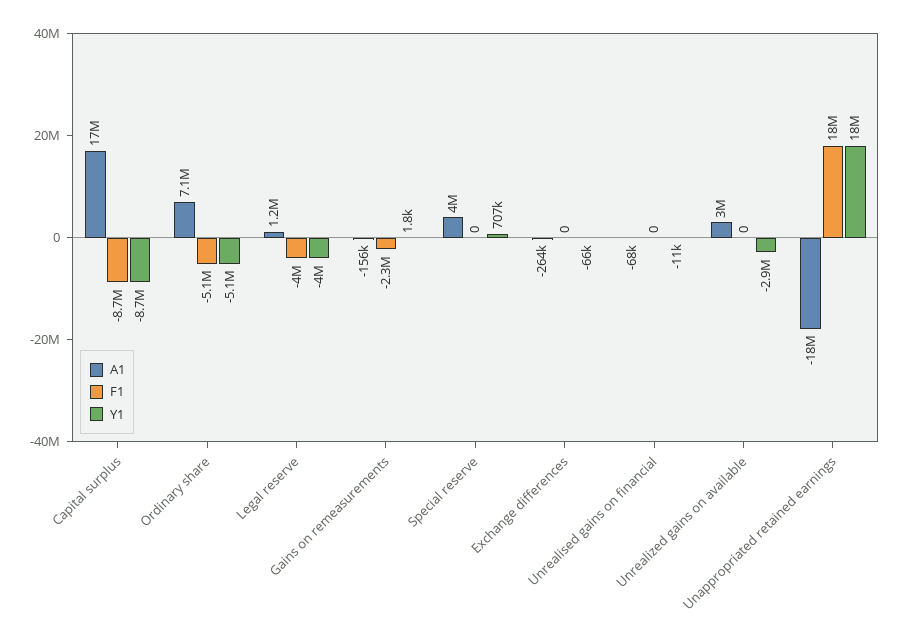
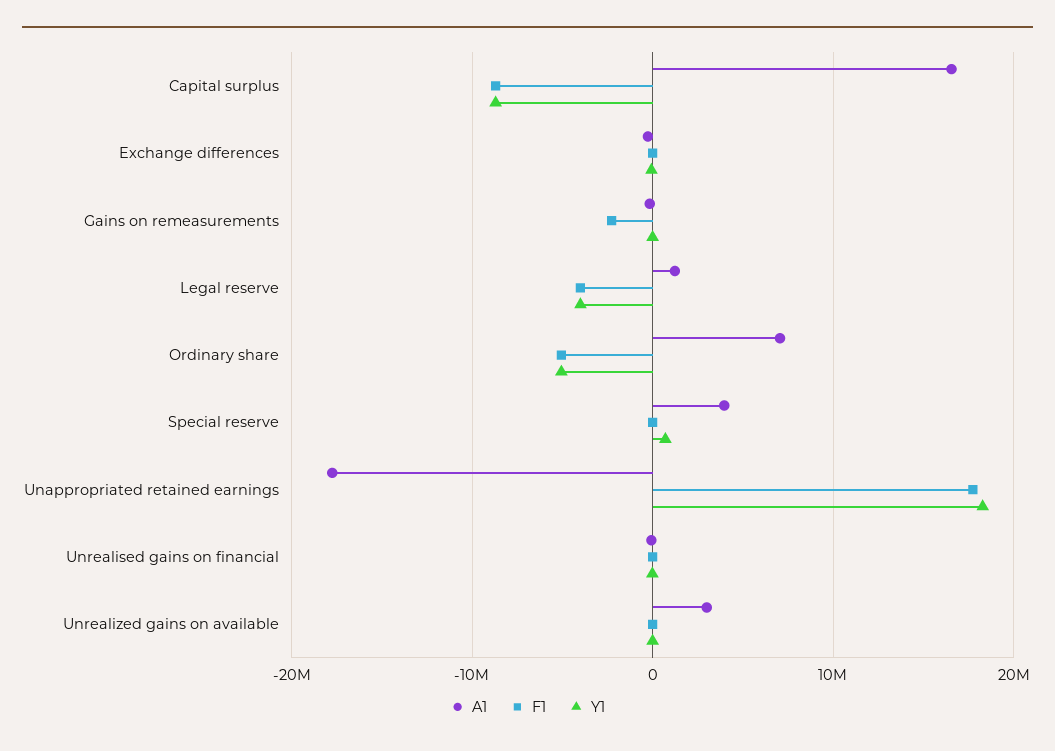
  {
    "A1": {
      "Capital surplus": 17000000,
      "Ordinary share": 7100000,
      "Legal reserve": 1200000,
      "Gains on remeasurements": -156000,
      "Special reserve": 4000000,
      "Exchange differences": -264000,
      "Unrealised gains on financial": -68000,
      "Unrealized gains on available": 3000000,
      "Unappropriated retained earnings": -18000000
    },
    "F1": {
      "Capital surplus": -8700000,
      "Ordinary share": -5100000,
      "Legal reserve": -4000000,
      "Gains on remeasurements": -2300000,
      "Special reserve": 0,
      "Exchange differences": 0,
      "Unrealised gains on financial": 0,
      "Unrealized gains on available": 0,
      "Unappropriated retained earnings": 18000000
    },
    "Y1": {
      "Capital surplus": -8700000,
      "Ordinary share": -5100000,
      "Legal reserve": -4000000,
      "Gains on remeasurements": 1800,
      "Special reserve": 707000,
      "Exchange differences": -66000,
      "Unrealised gains on financial": -11000,
-     "Unrealized gains on available": -2900000,
+     "Unrealized gains on available": 0,
      "Unappropriated retained earnings": 18000000
    }
  }

